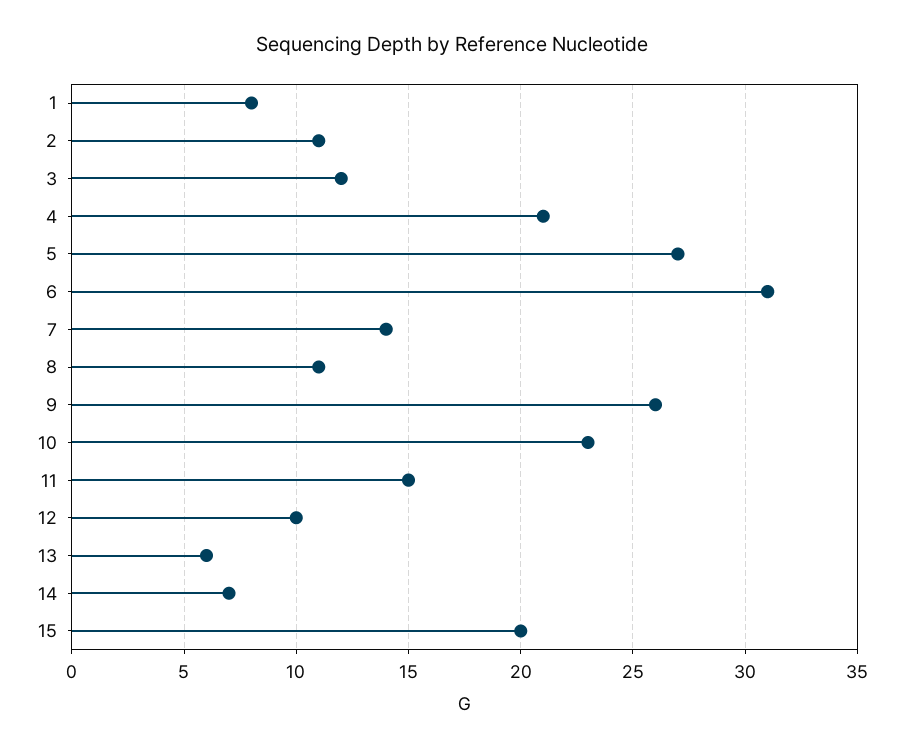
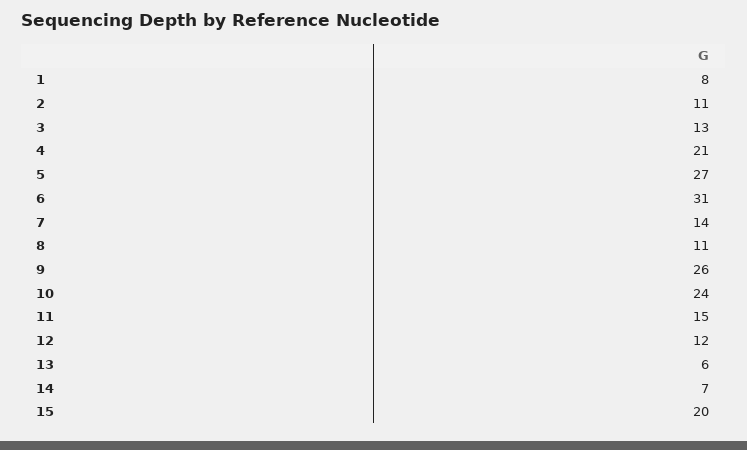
  {
    "1": 8,
    "2": 11,
-   "3": 12,
+   "3": 13,
    "4": 21,
    "5": 27,
    "6": 31,
    "7": 14,
    "8": 11,
    "9": 26,
-   "10": 23,
+   "10": 24,
    "11": 15,
-   "12": 10,
+   "12": 12,
    "13": 6,
    "14": 7,
    "15": 20
  }

